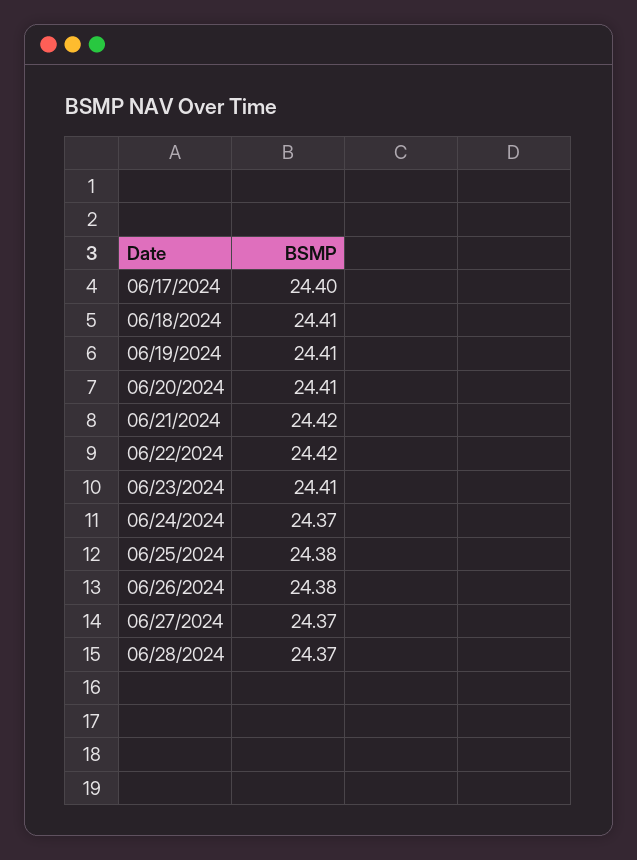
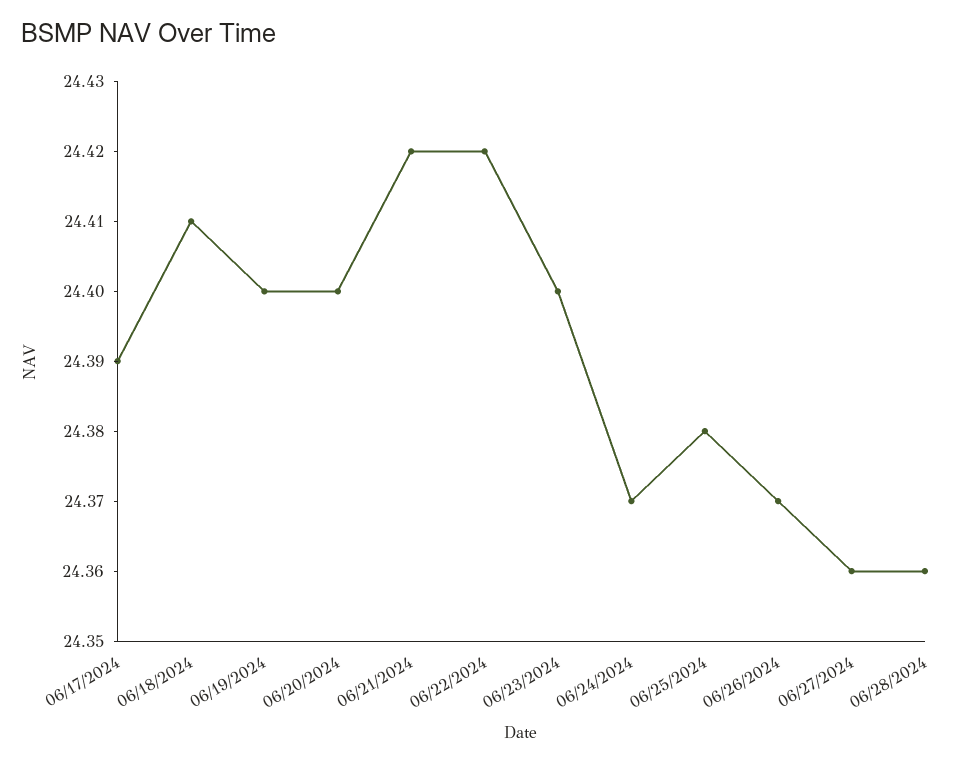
  {
-   "06/17/2024": 24.4,
+   "06/17/2024": 24.39,
    "06/18/2024": 24.41,
-   "06/19/2024": 24.41,
+   "06/19/2024": 24.4,
-   "06/20/2024": 24.41,
+   "06/20/2024": 24.4,
    "06/21/2024": 24.42,
    "06/22/2024": 24.42,
-   "06/23/2024": 24.41,
+   "06/23/2024": 24.4,
    "06/24/2024": 24.37,
    "06/25/2024": 24.38,
-   "06/26/2024": 24.38,
+   "06/26/2024": 24.37,
-   "06/27/2024": 24.37,
+   "06/27/2024": 24.36,
-   "06/28/2024": 24.37
+   "06/28/2024": 24.36
  }

